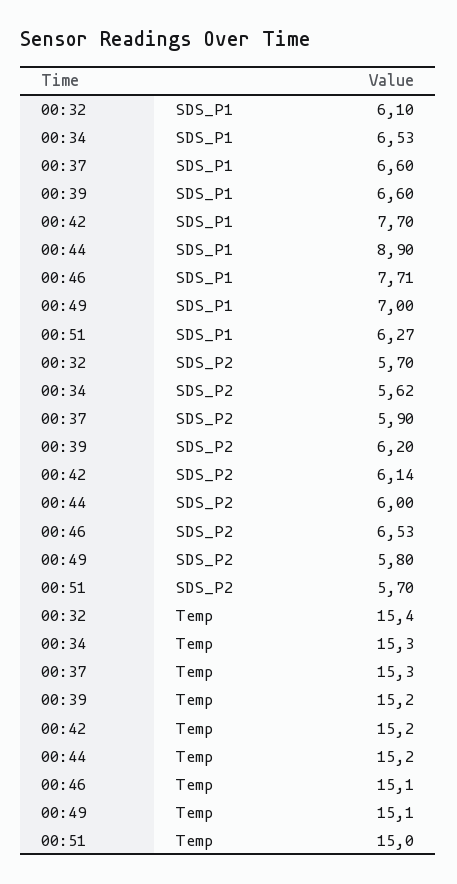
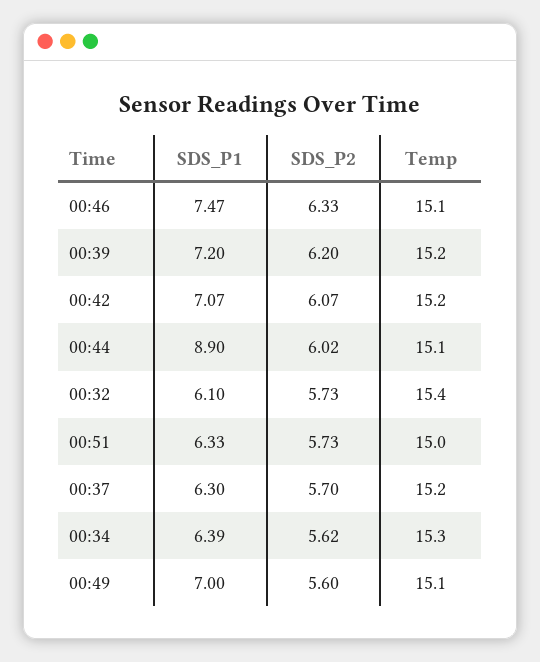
  {
    "00:32": {
      "SDS_P1": 6.1,
-     "SDS_P2": 5.7,
+     "SDS_P2": 5.73,
      "Temp": 15.4
    },
    "00:34": {
-     "SDS_P1": 6.53,
+     "SDS_P1": 6.39,
      "SDS_P2": 5.62,
      "Temp": 15.3
    },
    "00:37": {
-     "SDS_P1": 6.6,
+     "SDS_P1": 6.3,
-     "SDS_P2": 5.9,
+     "SDS_P2": 5.7,
-     "Temp": 15.3
+     "Temp": 15.2
    },
    "00:39": {
-     "SDS_P1": 6.6,
+     "SDS_P1": 7.2,
      "SDS_P2": 6.2,
      "Temp": 15.2
    },
    "00:42": {
-     "SDS_P1": 7.7,
+     "SDS_P1": 7.07,
-     "SDS_P2": 6.14,
+     "SDS_P2": 6.07,
      "Temp": 15.2
    },
    "00:44": {
      "SDS_P1": 8.9,
-     "SDS_P2": 6,
+     "SDS_P2": 6.02,
-     "Temp": 15.2
+     "Temp": 15.1
    },
    "00:46": {
-     "SDS_P1": 7.71,
+     "SDS_P1": 7.47,
-     "SDS_P2": 6.53,
+     "SDS_P2": 6.33,
      "Temp": 15.1
    },
    "00:49": {
      "SDS_P1": 7,
-     "SDS_P2": 5.8,
+     "SDS_P2": 5.6,
      "Temp": 15.1
    },
    "00:51": {
-     "SDS_P1": 6.27,
+     "SDS_P1": 6.33,
-     "SDS_P2": 5.7,
+     "SDS_P2": 5.73,
      "Temp": 15
    }
  }

